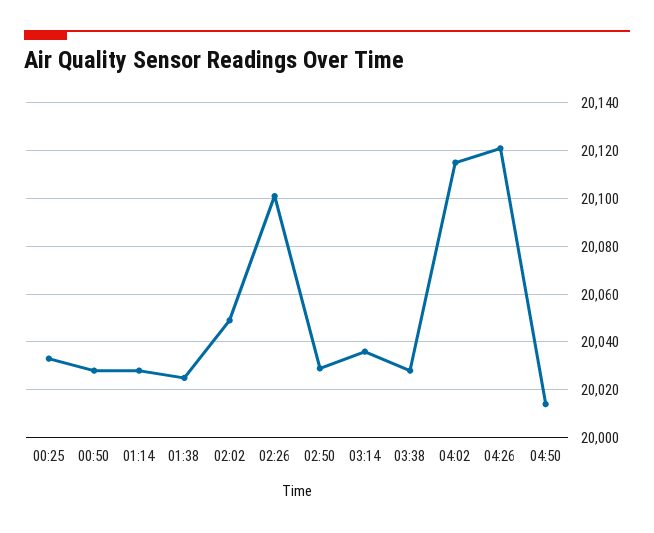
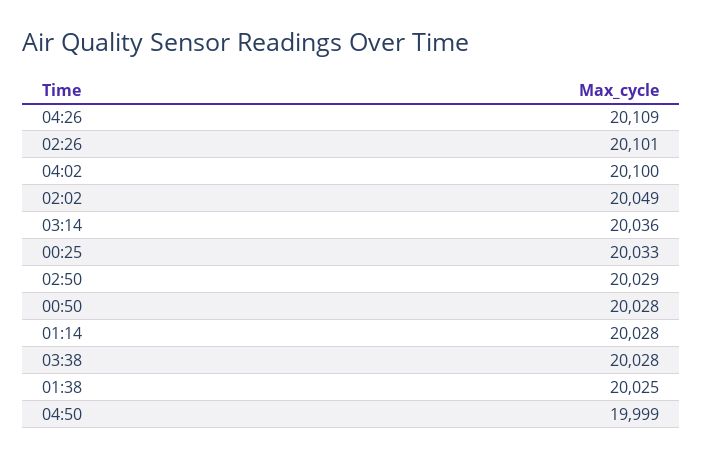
  {
    "00:25": 20033,
    "00:50": 20028,
    "01:14": 20028,
    "01:38": 20025,
    "02:02": 20049,
    "02:26": 20101,
    "02:50": 20029,
    "03:14": 20036,
    "03:38": 20028,
-   "04:02": 20115,
+   "04:02": 20100,
-   "04:26": 20120,
+   "04:26": 20109,
-   "04:50": 20015
+   "04:50": 19999
  }

